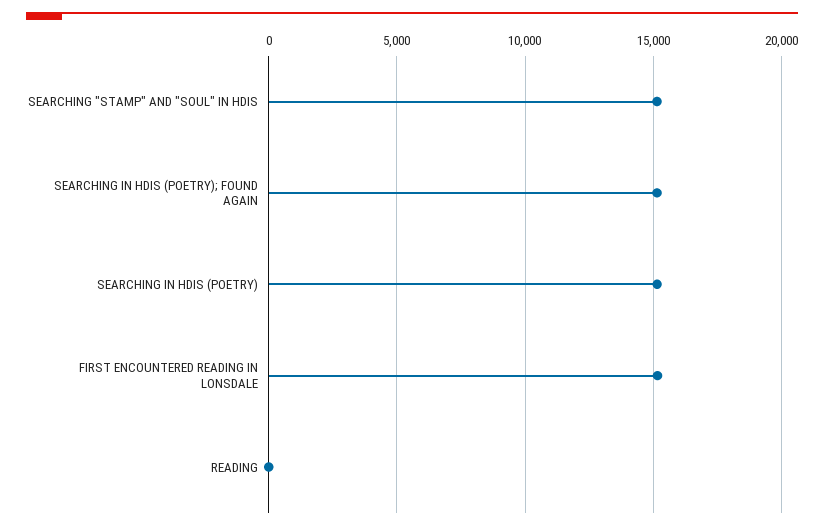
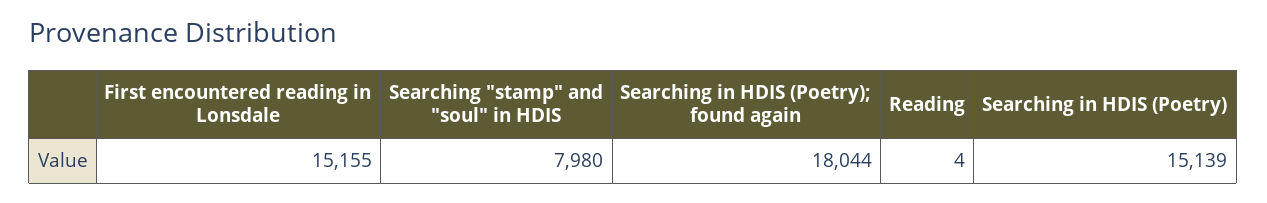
  {
-   "SEARCHING \"STAMP\" AND \"SOUL\" IN HDIS": 15000,
+   "SEARCHING \"STAMP\" AND \"SOUL\" IN HDIS": 7980,
-   "SEARCHING IN HDIS (POETRY); FOUND AGAIN": 15000,
+   "SEARCHING IN HDIS (POETRY); FOUND AGAIN": 18044,
    "SEARCHING IN HDIS (POETRY)": 15139,
    "FIRST ENCOUNTERED READING IN LONSDALE": 15155,
    "READING": 4
  }

